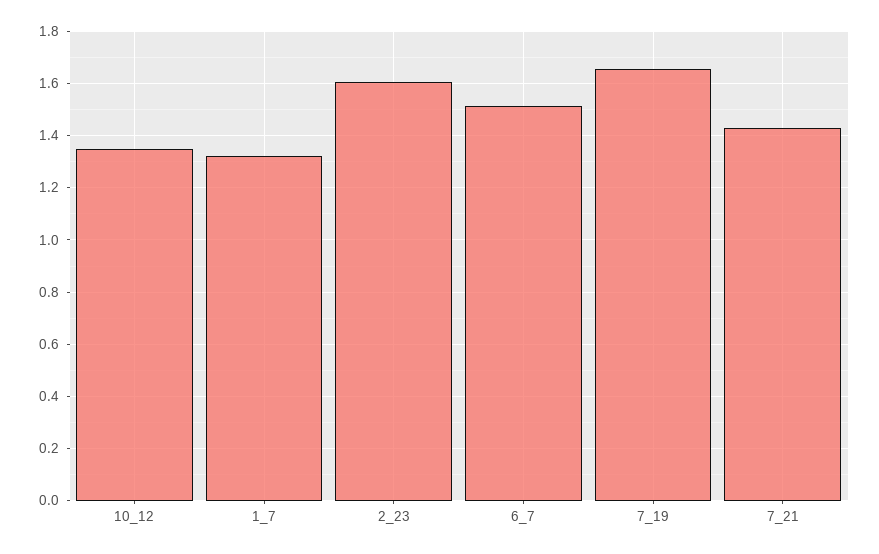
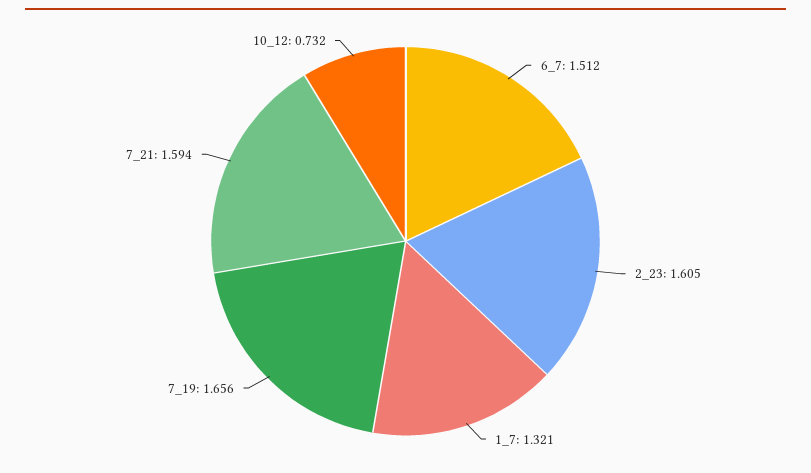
  {
-   "10_12": 1.35,
+   "10_12": 0.732,
    "1_7": 1.321,
    "2_23": 1.605,
    "6_7": 1.512,
    "7_19": 1.656,
-   "7_21": 1.425
+   "7_21": 1.594
  }

